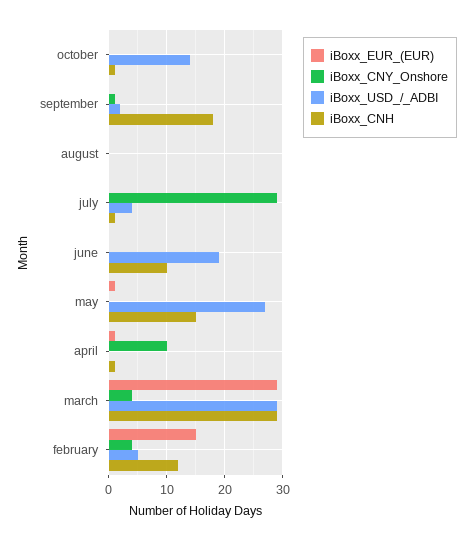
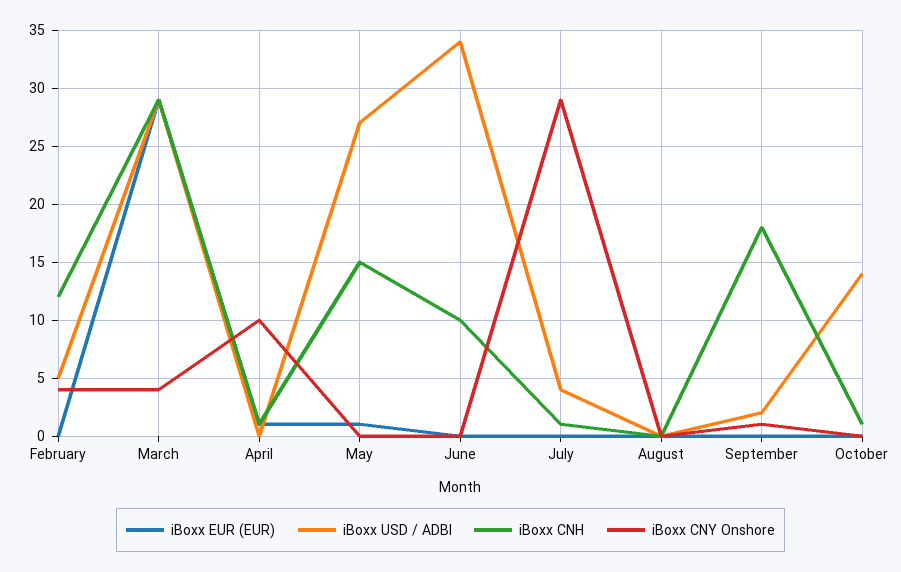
  {
    "iBoxx_EUR_(EUR)": {
      "october": 0,
      "september": 0,
      "august": 0,
      "july": 0,
      "june": 0,
      "may": 1,
      "april": 1,
      "march": 29,
-     "february": 15
+     "february": 0
    },
    "iBoxx_CNY_Onshore": {
      "october": 0,
      "september": 1,
      "august": 0,
      "july": 29,
      "june": 0,
      "may": 0,
      "april": 10,
      "march": 4,
      "february": 4
    },
    "iBoxx_USD_/_ADBI": {
      "october": 14,
      "september": 2,
      "august": 0,
      "july": 4,
-     "june": 20,
+     "june": 34,
      "may": 27,
      "april": 0,
      "march": 29,
      "february": 5
    },
    "iBoxx_CNH": {
      "october": 1,
      "september": 18,
      "august": 0,
      "july": 1,
      "june": 10,
      "may": 15,
      "april": 1,
      "march": 29,
      "february": 12
    }
  }

